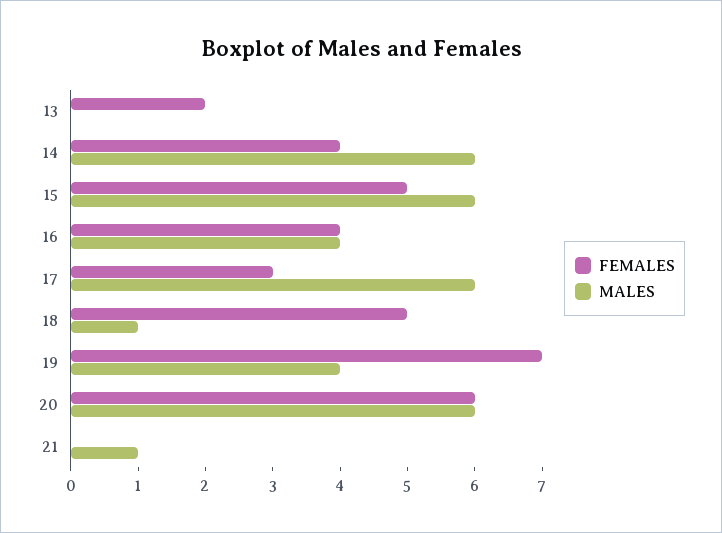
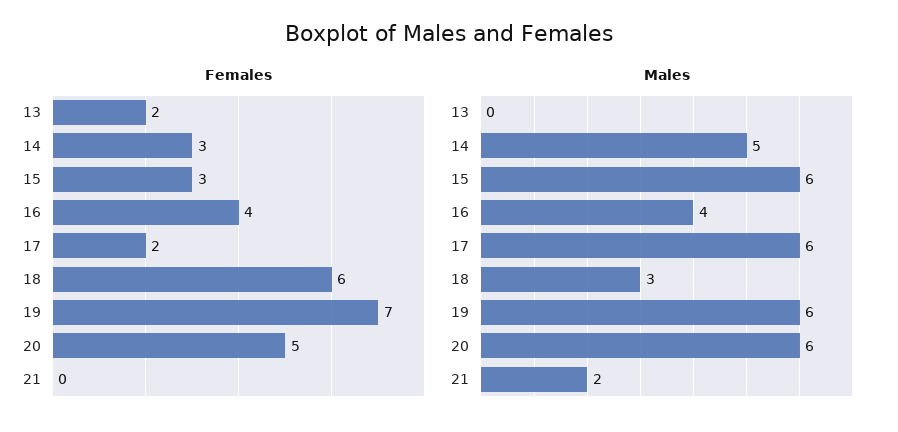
  {
    "FEMALES": {
      "13": 2,
-     "14": 4,
+     "14": 3,
-     "15": 5,
+     "15": 3,
      "16": 4,
-     "17": 3,
+     "17": 2,
-     "18": 5,
+     "18": 6,
      "19": 7,
-     "20": 6,
+     "20": 5,
      "21": 0
    },
    "MALES": {
      "13": 0,
-     "14": 6,
+     "14": 5,
      "15": 6,
      "16": 4,
      "17": 6,
-     "18": 1,
+     "18": 3,
-     "19": 4,
+     "19": 6,
      "20": 6,
-     "21": 1
+     "21": 2
    }
  }

